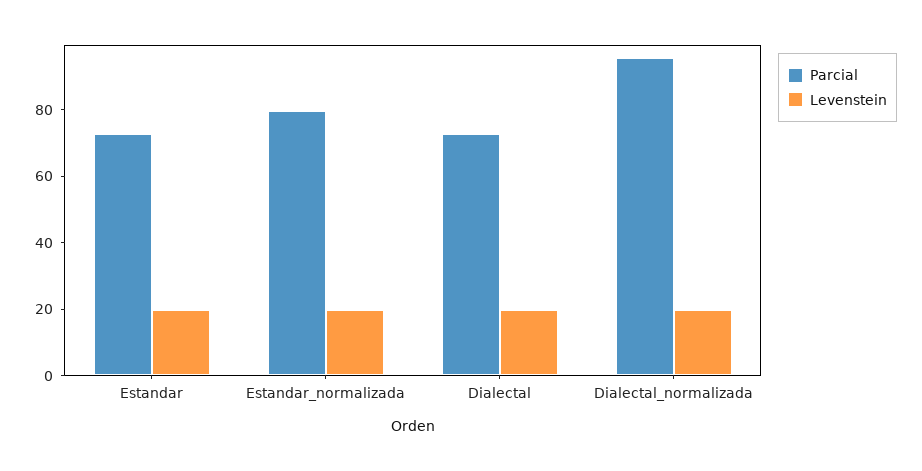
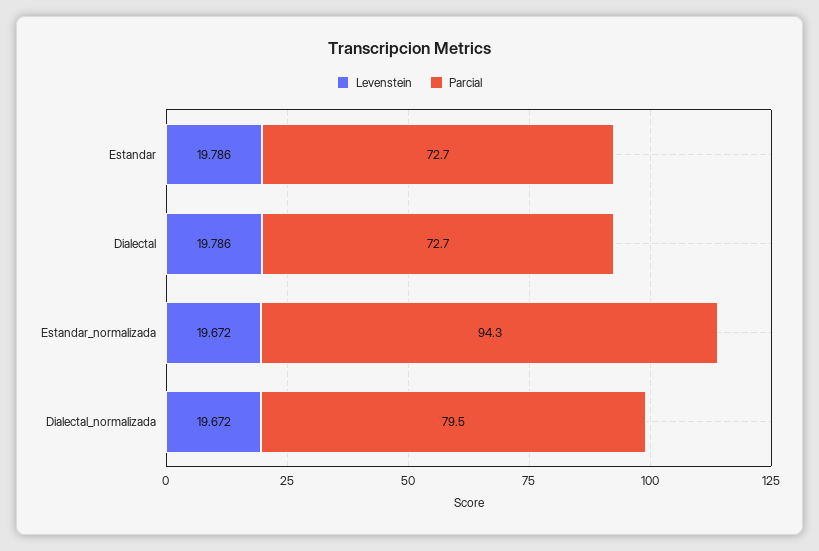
  {
    "Parcial": {
      "Estandar": 72.7,
-     "Estandar_normalizada": 80,
+     "Estandar_normalizada": 94.3,
      "Dialectal": 72.7,
-     "Dialectal_normalizada": 95
+     "Dialectal_normalizada": 79.5
    },
    "Levenstein": {
      "Estandar": 19.786,
      "Estandar_normalizada": 19.672,
      "Dialectal": 19.786,
      "Dialectal_normalizada": 19.672
    }
  }

